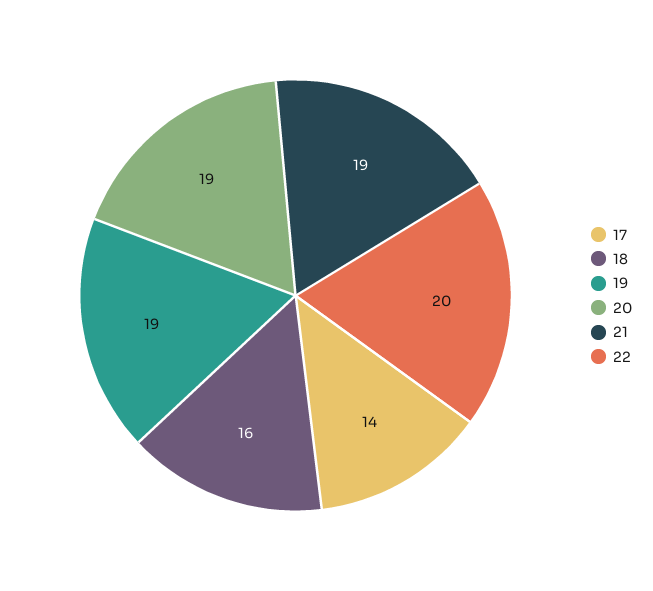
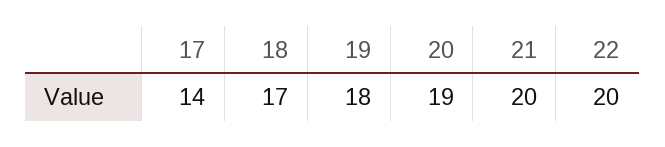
  {
    "17": 14,
-   "18": 16,
+   "18": 17,
-   "19": 19,
+   "19": 18,
    "20": 19,
-   "21": 19,
+   "21": 20,
    "22": 20
  }

